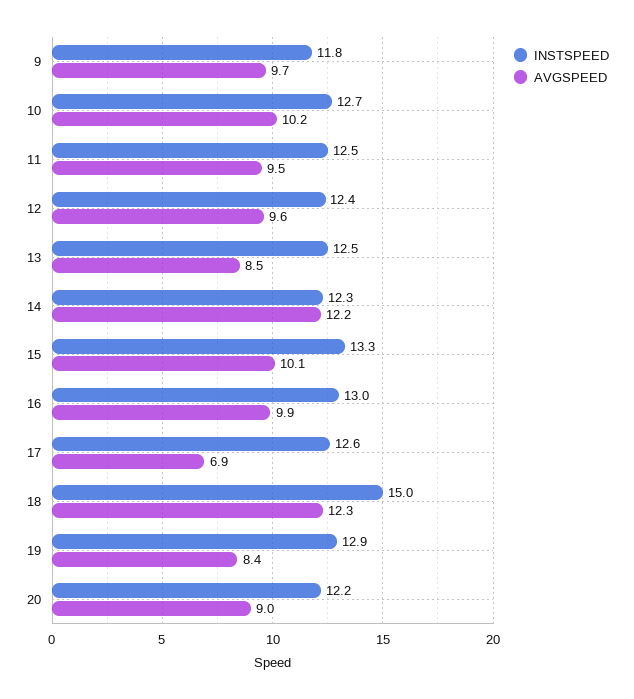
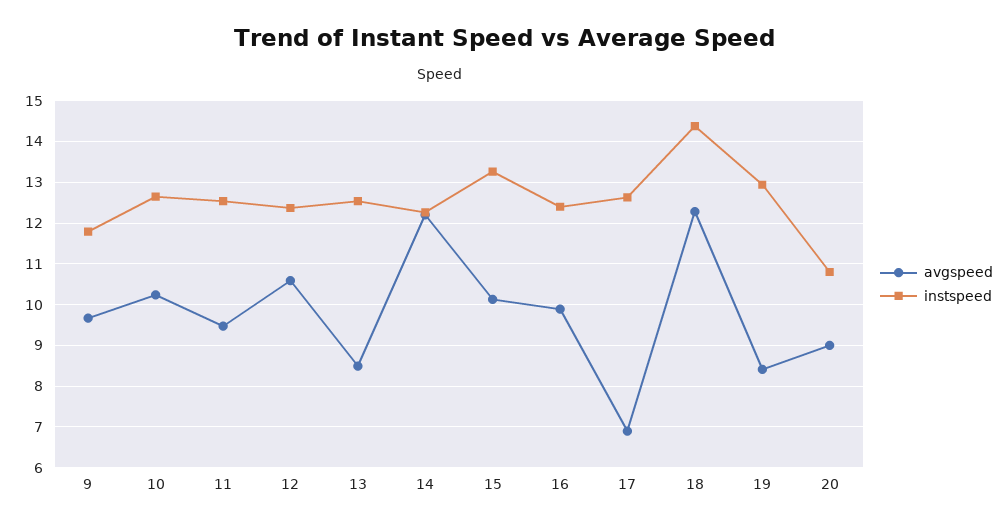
  {
    "INSTSPEED": {
      "9": 11.8,
      "10": 12.7,
      "11": 12.5,
      "12": 12.4,
      "13": 12.5,
      "14": 12.3,
      "15": 13.3,
-     "16": 13,
+     "16": 12.4,
      "17": 12.6,
-     "18": 15,
+     "18": 14.4,
      "19": 12.9,
-     "20": 12.2
+     "20": 10.8
    },
    "AVGSPEED": {
      "9": 9.7,
      "10": 10.2,
      "11": 9.5,
-     "12": 9.6,
+     "12": 10.6,
      "13": 8.5,
      "14": 12.2,
      "15": 10.1,
      "16": 9.9,
      "17": 6.9,
      "18": 12.3,
      "19": 8.4,
      "20": 9
    }
  }

